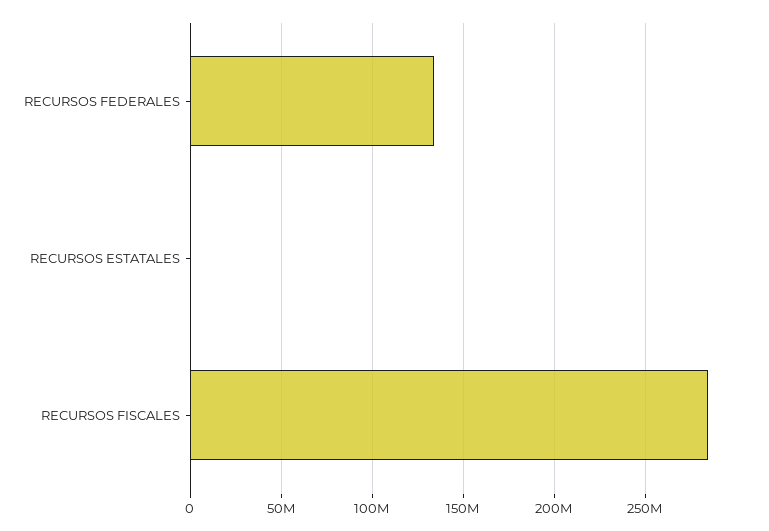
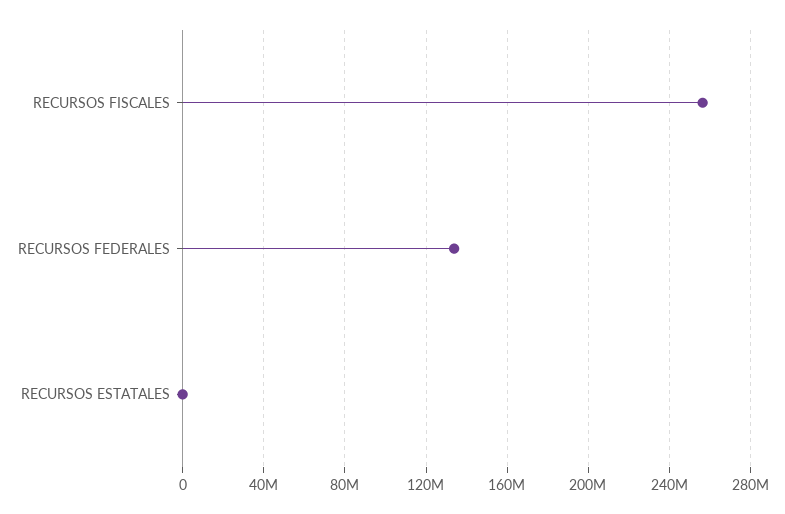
  {
    "RECURSOS FEDERALES": 135000000,
    "RECURSOS ESTATALES": 0,
-   "RECURSOS FISCALES": 285000000
+   "RECURSOS FISCALES": 255000000
  }

